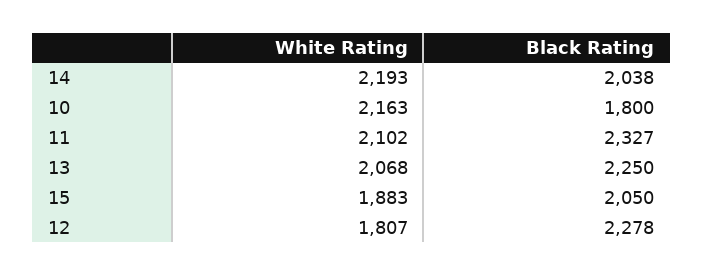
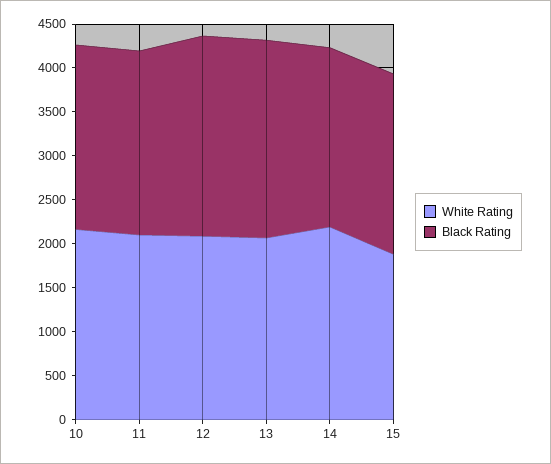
  {
    "White Rating": {
      "14": 2193,
      "10": 2163,
      "11": 2102,
      "13": 2068,
      "15": 1883,
-     "12": 1807
+     "12": 2100
    },
    "Black Rating": {
      "14": 2038,
-     "10": 1800,
+     "10": 2100,
-     "11": 2327,
+     "11": 2100,
      "13": 2250,
      "15": 2050,
      "12": 2278
    }
  }

